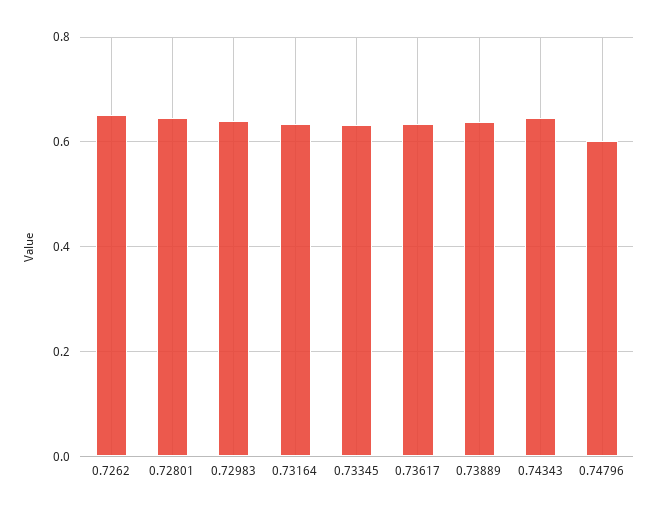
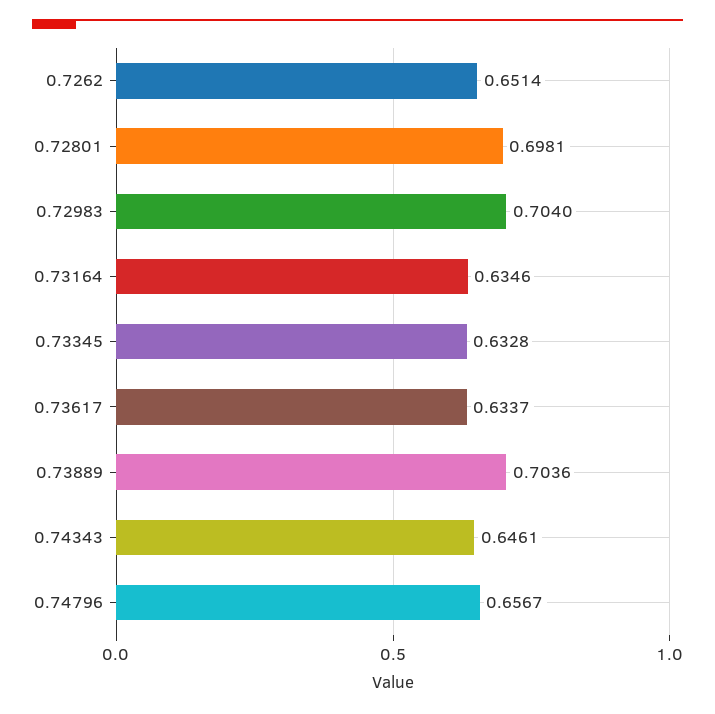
  {
    "0.7262": 0.6514,
-   "0.72801": 0.64,
+   "0.72801": 0.6981,
-   "0.72983": 0.64,
+   "0.72983": 0.704,
    "0.73164": 0.6346,
    "0.73345": 0.6328,
    "0.73617": 0.6337,
-   "0.73889": 0.64,
+   "0.73889": 0.7036,
    "0.74343": 0.6461,
-   "0.74796": 0.6
+   "0.74796": 0.6567
  }

